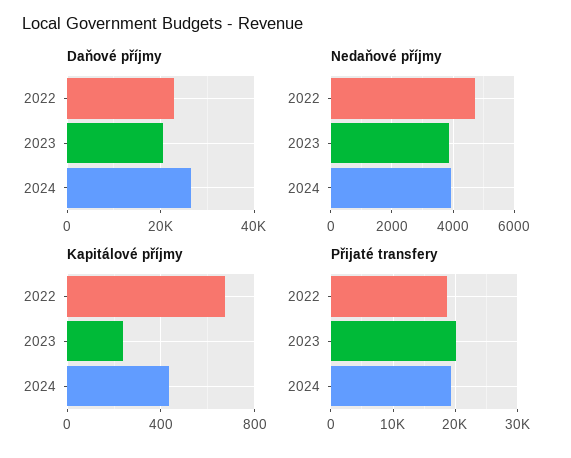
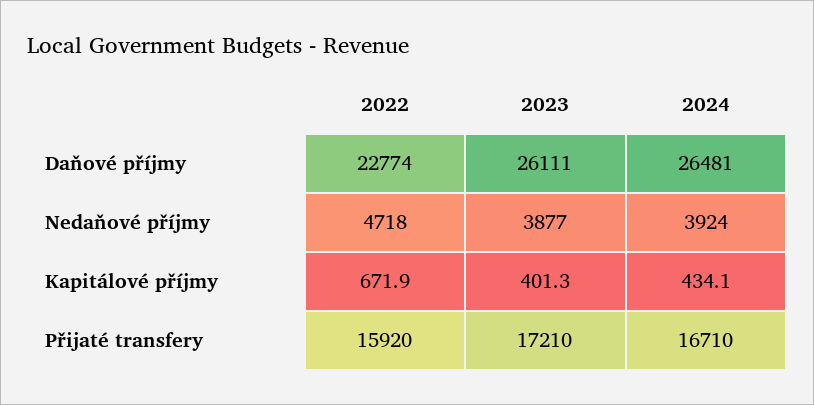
  {
    "Daňové příjmy": {
      "2022": 22774,
-     "2023": 20000,
+     "2023": 26111,
      "2024": 26481
    },
    "Nedaňové příjmy": {
      "2022": 4718,
      "2023": 3877,
      "2024": 3924
    },
    "Kapitálové příjmy": {
      "2022": 671.9,
-     "2023": 250,
+     "2023": 401.3,
      "2024": 434.1
    },
    "Přijaté transfery": {
-     "2022": 19000,
+     "2022": 15920,
-     "2023": 20000,
+     "2023": 17210,
-     "2024": 19000
+     "2024": 16710
    }
  }

